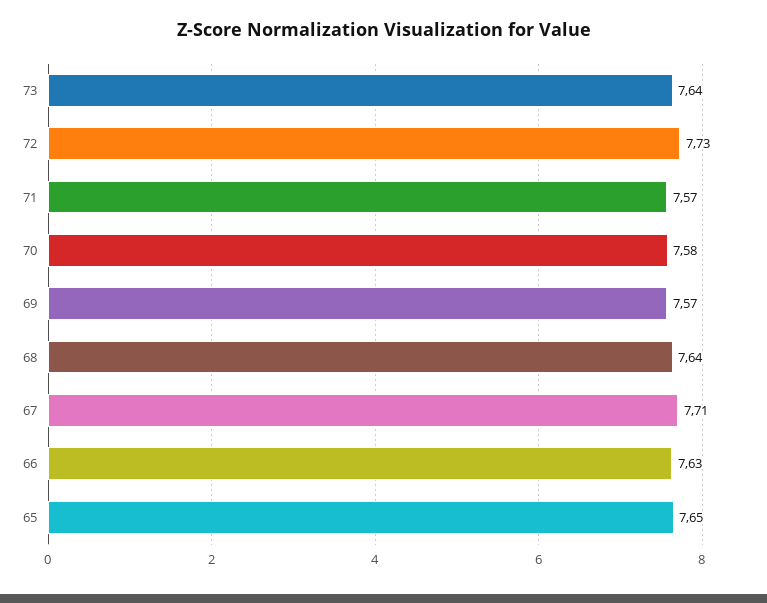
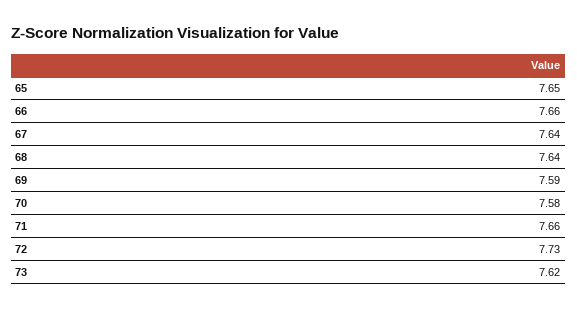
  {
-   "73": 7.64,
+   "73": 7.62,
    "72": 7.73,
-   "71": 7.57,
+   "71": 7.66,
    "70": 7.58,
-   "69": 7.57,
+   "69": 7.59,
    "68": 7.64,
-   "67": 7.71,
+   "67": 7.64,
-   "66": 7.63,
+   "66": 7.66,
    "65": 7.65
  }

